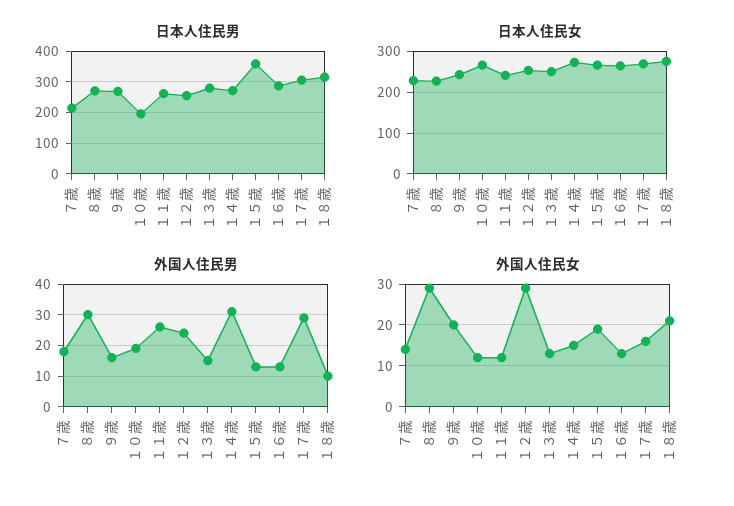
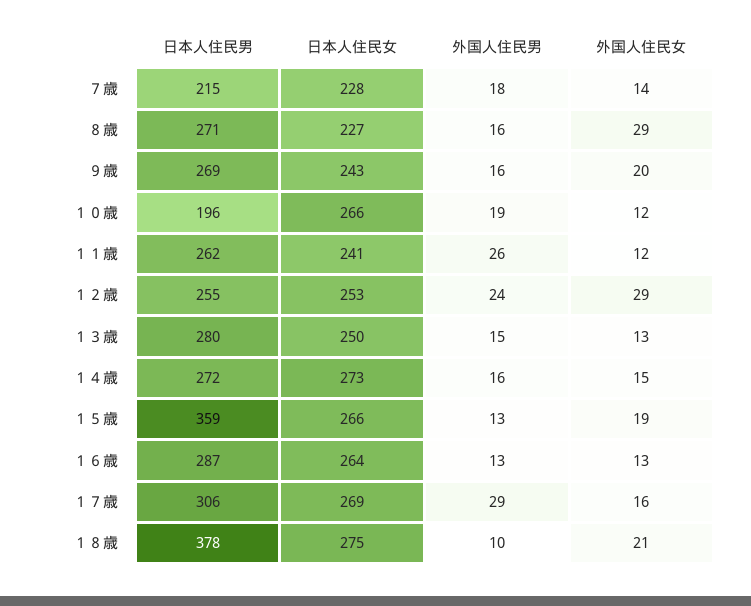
  {
    "日本人住民男": {
      "７歳": 215,
      "８歳": 271,
      "９歳": 269,
      "１０歳": 196,
      "１１歳": 262,
      "１２歳": 255,
      "１３歳": 280,
      "１４歳": 272,
      "１５歳": 359,
      "１６歳": 287,
      "１７歳": 306,
-     "１８歳": 320
+     "１８歳": 378
    },
    "日本人住民女": {
      "７歳": 228,
      "８歳": 227,
      "９歳": 243,
      "１０歳": 266,
      "１１歳": 241,
      "１２歳": 253,
      "１３歳": 250,
      "１４歳": 273,
      "１５歳": 266,
      "１６歳": 264,
      "１７歳": 269,
      "１８歳": 275
    },
    "外国人住民男": {
      "７歳": 18,
-     "８歳": 30,
+     "８歳": 16,
      "９歳": 16,
      "１０歳": 19,
      "１１歳": 26,
      "１２歳": 24,
      "１３歳": 15,
-     "１４歳": 30,
+     "１４歳": 16,
      "１５歳": 13,
      "１６歳": 13,
      "１７歳": 29,
      "１８歳": 10
    },
    "外国人住民女": {
      "７歳": 14,
      "８歳": 29,
      "９歳": 20,
      "１０歳": 12,
      "１１歳": 12,
      "１２歳": 29,
      "１３歳": 13,
      "１４歳": 15,
      "１５歳": 19,
      "１６歳": 13,
      "１７歳": 16,
      "１８歳": 21
    }
  }

